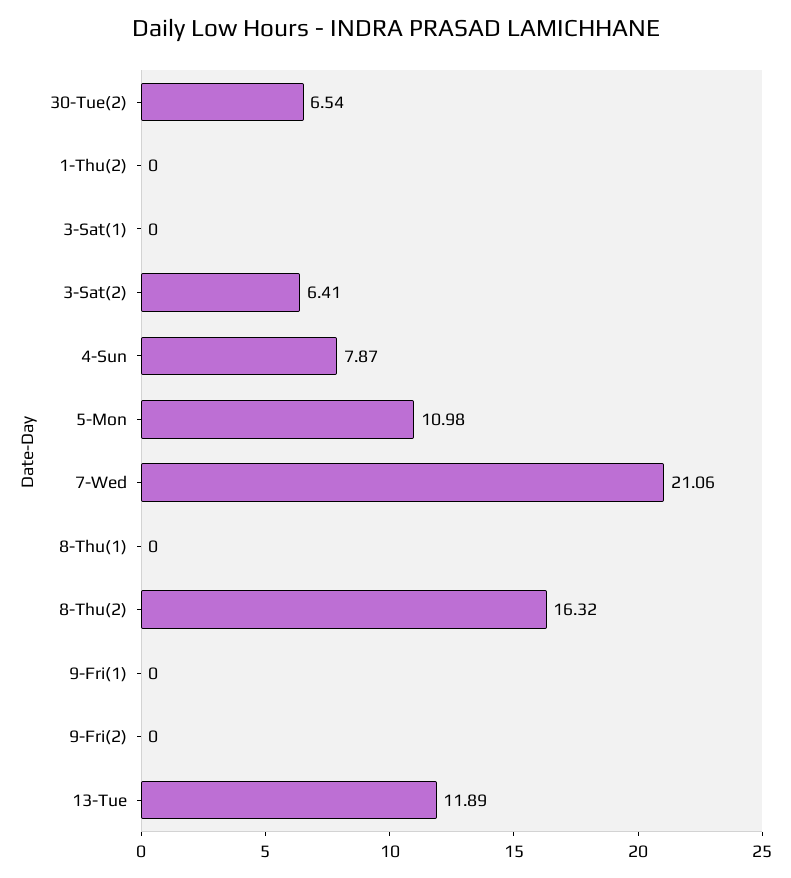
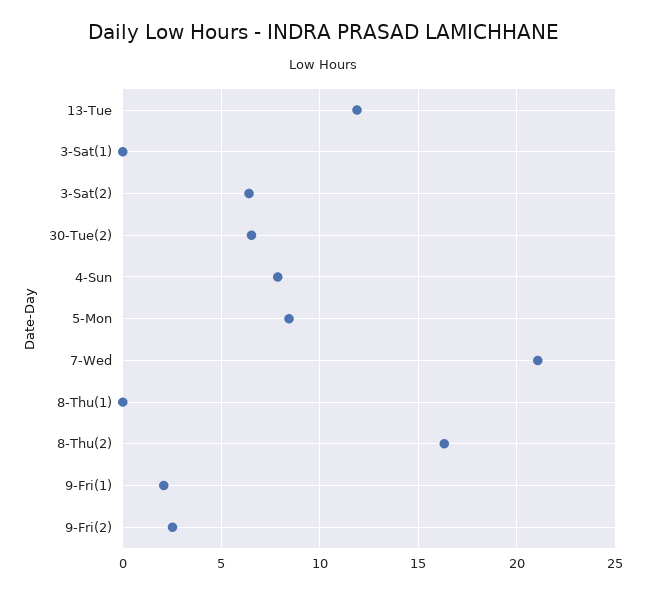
  {
    "30-Tue(2)": 6.54,
-   "1-Thu(2)": 0,
    "3-Sat(1)": 0,
    "3-Sat(2)": 6.41,
    "4-Sun": 7.87,
-   "5-Mon": 10.98,
+   "5-Mon": 8.5,
    "7-Wed": 21.06,
    "8-Thu(1)": 0,
    "8-Thu(2)": 16.32,
-   "9-Fri(1)": 0,
+   "9-Fri(1)": 2,
-   "9-Fri(2)": 0,
+   "9-Fri(2)": 2.5,
    "13-Tue": 11.89
  }

